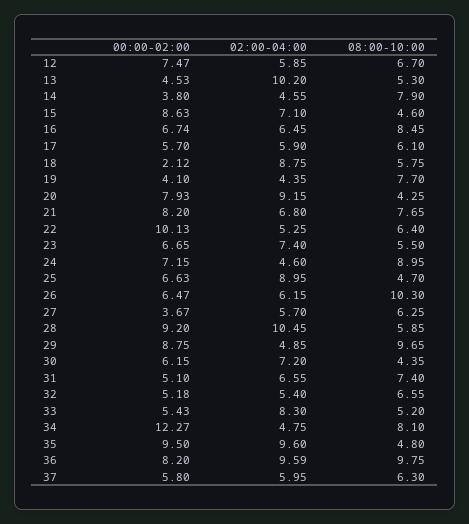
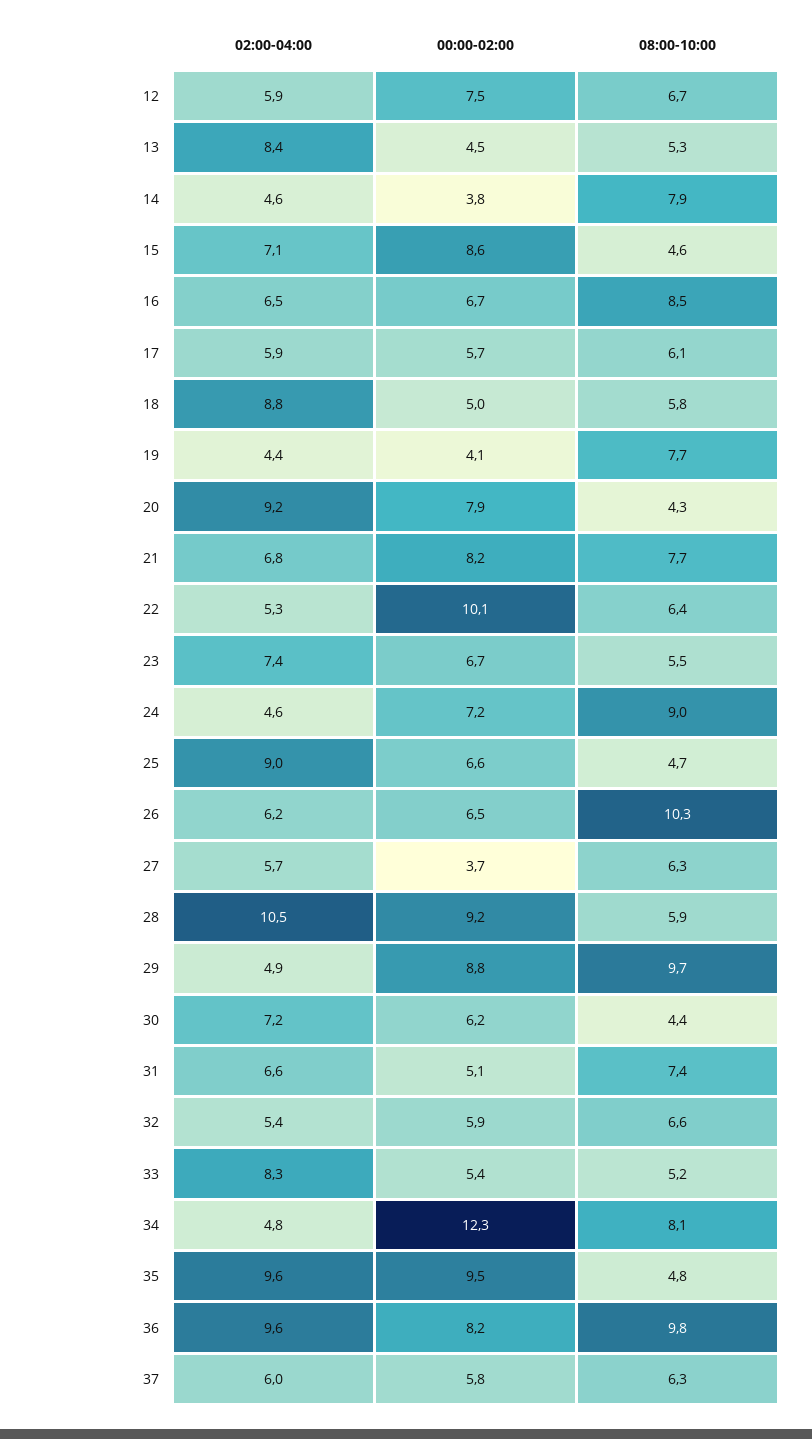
  {
    "00:00-02:00": {
      "12": 7.47,
      "13": 4.53,
      "14": 3.8,
      "15": 8.63,
      "16": 6.74,
      "17": 5.7,
-     "18": 2.12,
+     "18": 5,
      "19": 4.1,
      "20": 7.93,
      "21": 8.2,
      "22": 10.13,
      "23": 6.65,
      "24": 7.15,
      "25": 6.63,
      "26": 6.47,
      "27": 3.67,
      "28": 9.2,
      "29": 8.75,
      "30": 6.15,
      "31": 5.1,
-     "32": 5.18,
+     "32": 5.9,
      "33": 5.43,
      "34": 12.27,
      "35": 9.5,
      "36": 8.2,
      "37": 5.8
    },
    "02:00-04:00": {
      "12": 5.85,
-     "13": 10.2,
+     "13": 8.4,
      "14": 4.55,
      "15": 7.1,
      "16": 6.45,
      "17": 5.9,
      "18": 8.75,
      "19": 4.35,
      "20": 9.15,
      "21": 6.8,
      "22": 5.25,
      "23": 7.4,
      "24": 4.6,
      "25": 8.95,
      "26": 6.15,
      "27": 5.7,
      "28": 10.45,
      "29": 4.85,
      "30": 7.2,
      "31": 6.55,
      "32": 5.4,
      "33": 8.3,
      "34": 4.75,
      "35": 9.6,
      "36": 9.59,
      "37": 5.95
    },
    "08:00-10:00": {
      "12": 6.7,
      "13": 5.3,
      "14": 7.9,
      "15": 4.6,
      "16": 8.45,
      "17": 6.1,
      "18": 5.75,
      "19": 7.7,
      "20": 4.25,
      "21": 7.65,
      "22": 6.4,
      "23": 5.5,
      "24": 8.95,
      "25": 4.7,
      "26": 10.3,
      "27": 6.25,
      "28": 5.85,
      "29": 9.65,
      "30": 4.35,
      "31": 7.4,
      "32": 6.55,
      "33": 5.2,
      "34": 8.1,
      "35": 4.8,
      "36": 9.75,
      "37": 6.3
    }
  }

